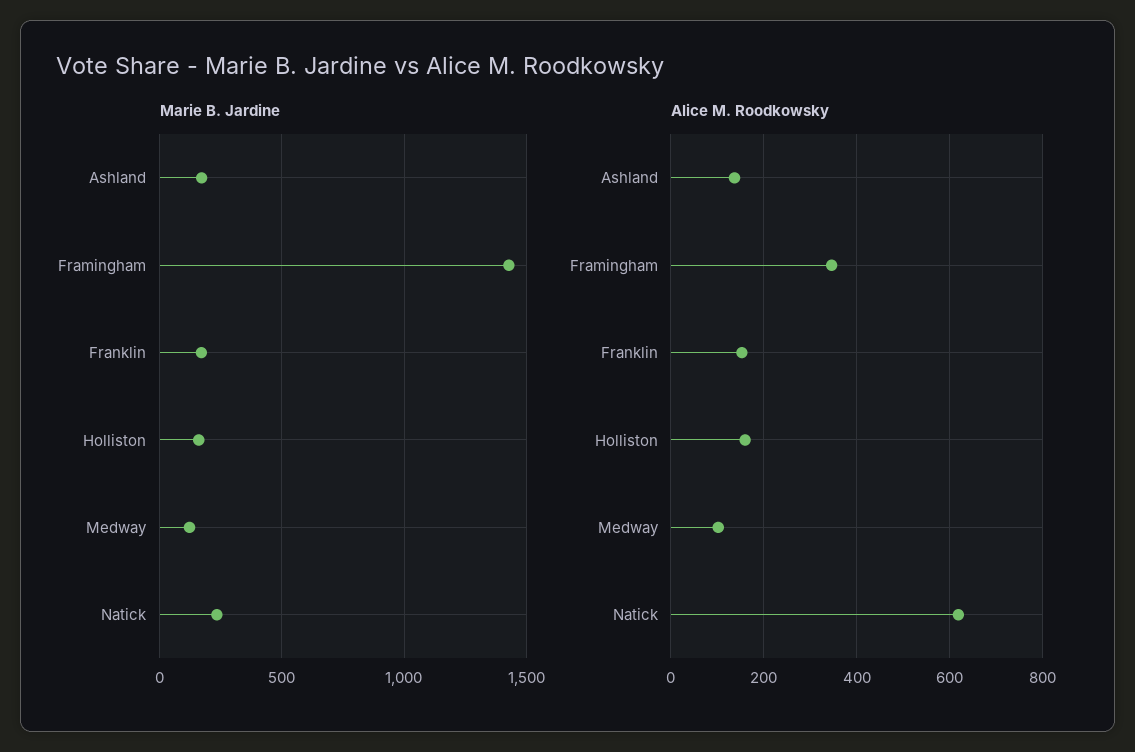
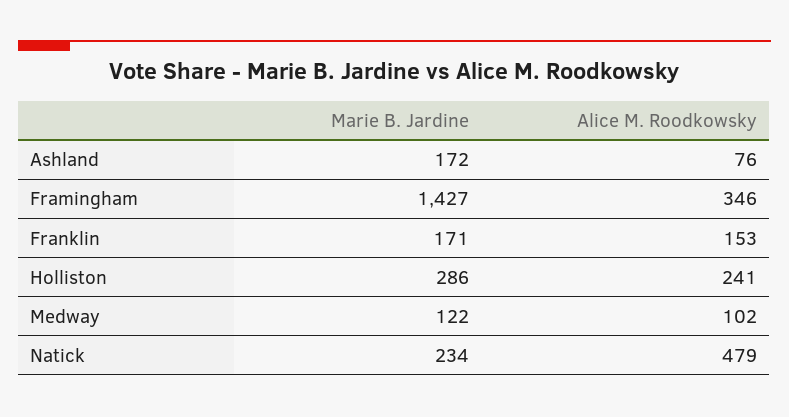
  {
    "Marie B. Jardine": {
      "Ashland": 172,
      "Framingham": 1427,
      "Franklin": 171,
-     "Holliston": 150,
+     "Holliston": 286,
      "Medway": 122,
      "Natick": 234
    },
    "Alice M. Roodkowsky": {
-     "Ashland": 140,
+     "Ashland": 76,
      "Framingham": 346,
      "Franklin": 153,
-     "Holliston": 160,
+     "Holliston": 241,
      "Medway": 102,
-     "Natick": 620
+     "Natick": 479
    }
  }

